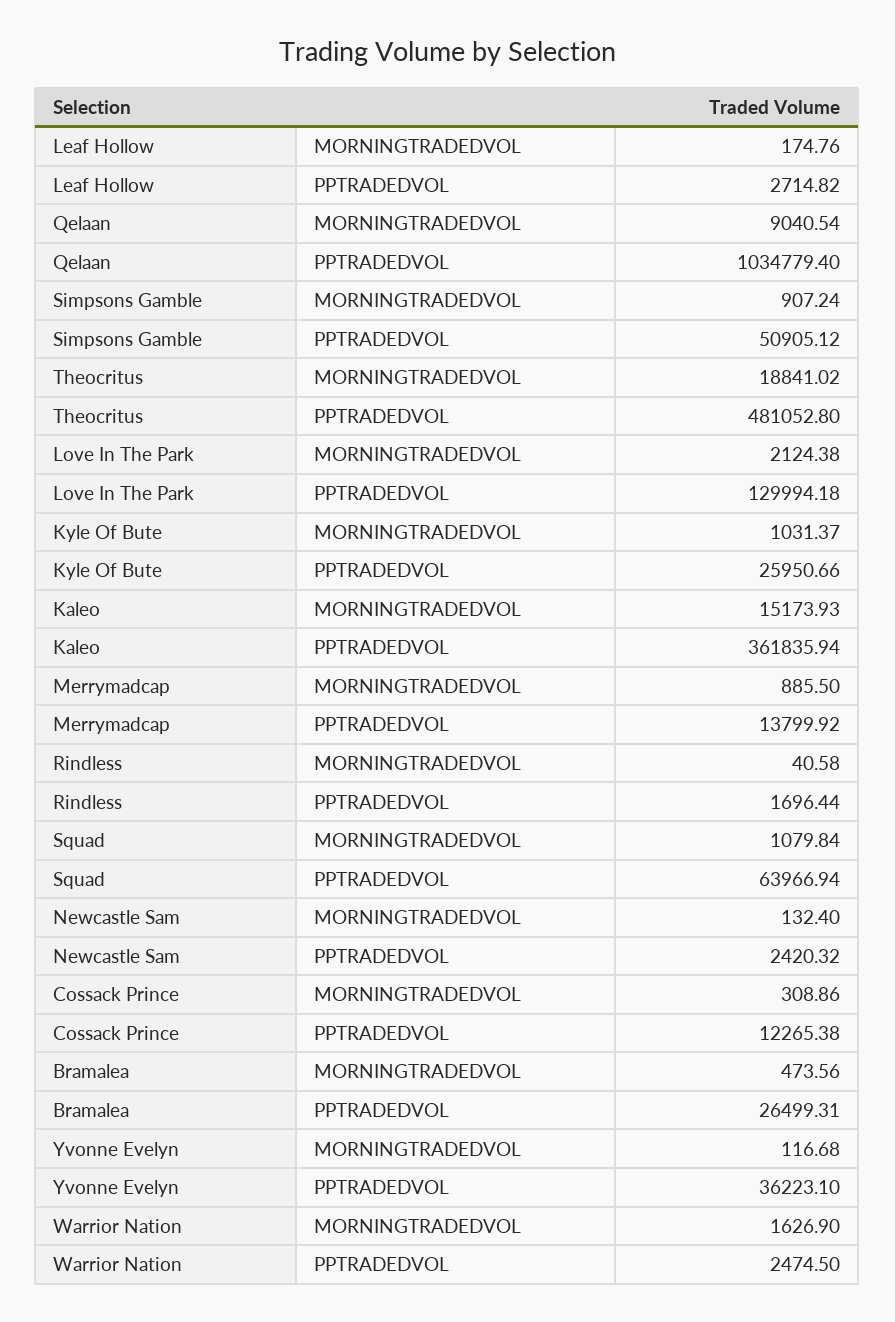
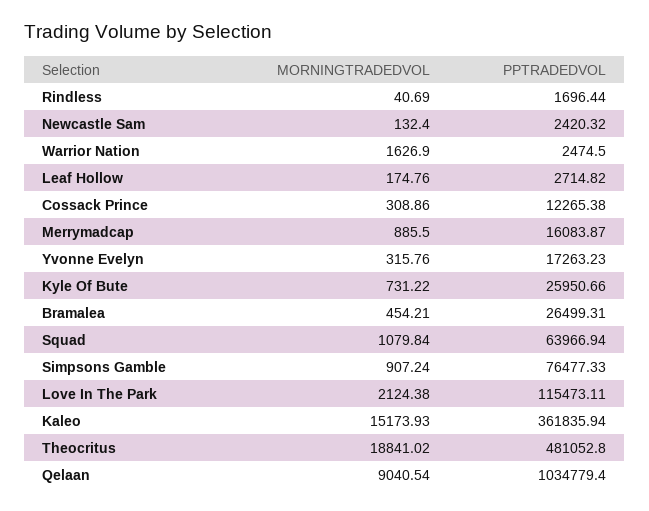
  {
    "Leaf Hollow": {
      "MORNINGTRADEDVOL": 174.76,
      "PPTRADEDVOL": 2714.82
    },
    "Qelaan": {
      "MORNINGTRADEDVOL": 9040.54,
      "PPTRADEDVOL": 1034779.4
    },
    "Simpsons Gamble": {
      "MORNINGTRADEDVOL": 907.24,
-     "PPTRADEDVOL": 50905.12
+     "PPTRADEDVOL": 76477.33
    },
    "Theocritus": {
      "MORNINGTRADEDVOL": 18841.02,
      "PPTRADEDVOL": 481052.8
    },
    "Love In The Park": {
      "MORNINGTRADEDVOL": 2124.38,
-     "PPTRADEDVOL": 129994.18
+     "PPTRADEDVOL": 115473.11
    },
    "Kyle Of Bute": {
-     "MORNINGTRADEDVOL": 1031.37,
+     "MORNINGTRADEDVOL": 731.22,
      "PPTRADEDVOL": 25950.66
    },
    "Kaleo": {
      "MORNINGTRADEDVOL": 15173.93,
      "PPTRADEDVOL": 361835.94
    },
    "Merrymadcap": {
      "MORNINGTRADEDVOL": 885.5,
-     "PPTRADEDVOL": 13799.92
+     "PPTRADEDVOL": 16083.87
    },
    "Rindless": {
-     "MORNINGTRADEDVOL": 40.58,
+     "MORNINGTRADEDVOL": 40.69,
      "PPTRADEDVOL": 1696.44
    },
    "Squad": {
      "MORNINGTRADEDVOL": 1079.84,
      "PPTRADEDVOL": 63966.94
    },
    "Newcastle Sam": {
      "MORNINGTRADEDVOL": 132.4,
      "PPTRADEDVOL": 2420.32
    },
    "Cossack Prince": {
      "MORNINGTRADEDVOL": 308.86,
      "PPTRADEDVOL": 12265.38
    },
    "Bramalea": {
-     "MORNINGTRADEDVOL": 473.56,
+     "MORNINGTRADEDVOL": 454.21,
      "PPTRADEDVOL": 26499.31
    },
    "Yvonne Evelyn": {
-     "MORNINGTRADEDVOL": 116.68,
+     "MORNINGTRADEDVOL": 315.76,
-     "PPTRADEDVOL": 36223.1
+     "PPTRADEDVOL": 17263.23
    },
    "Warrior Nation": {
      "MORNINGTRADEDVOL": 1626.9,
      "PPTRADEDVOL": 2474.5
    }
  }

